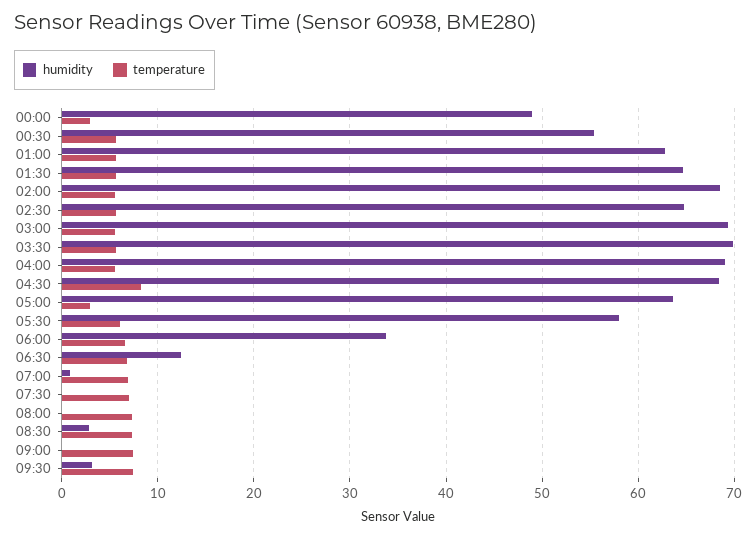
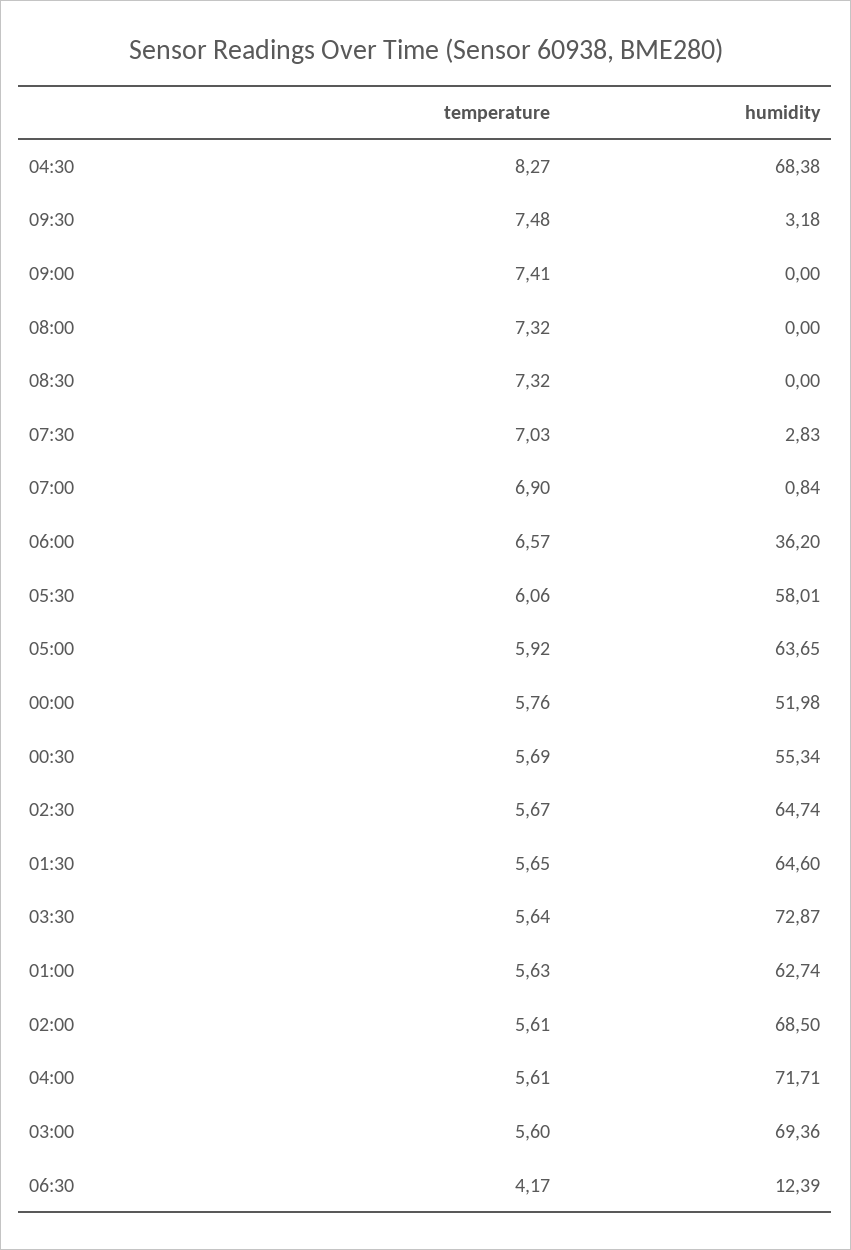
  {
    "humidity": {
-     "00:00": 49,
+     "00:00": 51.98,
      "00:30": 55.34,
      "01:00": 62.74,
      "01:30": 64.6,
      "02:00": 68.5,
      "02:30": 64.74,
      "03:00": 69.36,
-     "03:30": 70,
+     "03:30": 72.87,
-     "04:00": 69,
+     "04:00": 71.71,
      "04:30": 68.38,
      "05:00": 63.65,
      "05:30": 58.01,
-     "06:00": 34,
+     "06:00": 36.2,
      "06:30": 12.39,
      "07:00": 0.84,
-     "07:30": 0,
+     "07:30": 2.83,
      "08:00": 0,
-     "08:30": 3,
+     "08:30": 0,
      "09:00": 0,
      "09:30": 3.18
    },
    "temperature": {
-     "00:00": 3,
+     "00:00": 5.76,
      "00:30": 5.69,
      "01:00": 5.63,
      "01:30": 5.65,
      "02:00": 5.61,
      "02:30": 5.67,
      "03:00": 5.6,
      "03:30": 5.64,
      "04:00": 5.61,
      "04:30": 8.27,
-     "05:00": 3,
+     "05:00": 5.92,
      "05:30": 6.06,
      "06:00": 6.57,
-     "06:30": 7,
+     "06:30": 4.17,
      "07:00": 6.9,
      "07:30": 7.03,
      "08:00": 7.32,
      "08:30": 7.32,
      "09:00": 7.41,
      "09:30": 7.48
    }
  }

